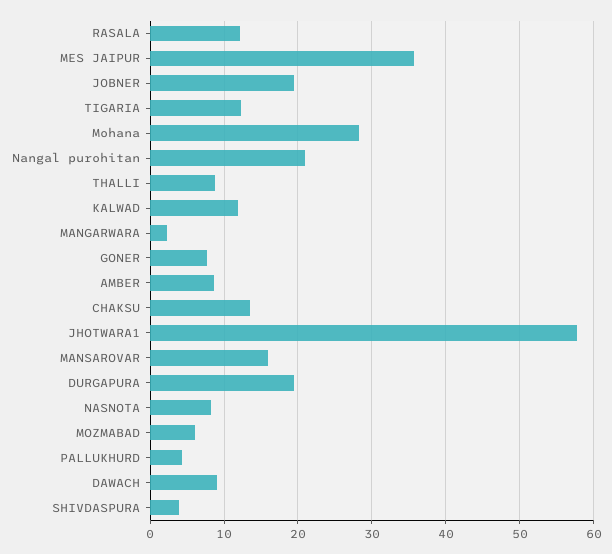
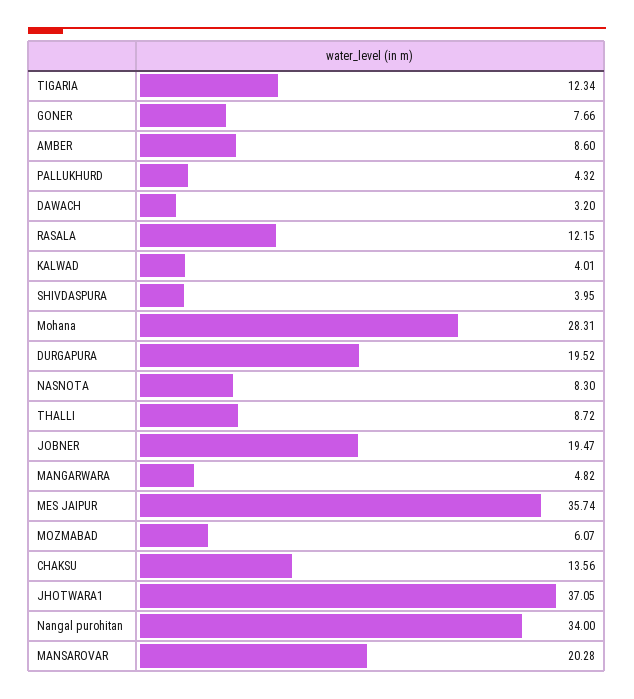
  {
    "RASALA": 12.15,
    "MES JAIPUR": 35.74,
    "JOBNER": 19.47,
    "TIGARIA": 12.34,
    "Mohana": 28.31,
-   "Nangal purohitan": 21,
+   "Nangal purohitan": 34,
    "THALLI": 8.72,
-   "KALWAD": 12,
+   "KALWAD": 4.01,
-   "MANGARWARA": 2,
+   "MANGARWARA": 4.82,
    "GONER": 7.66,
    "AMBER": 8.6,
    "CHAKSU": 13.56,
-   "JHOTWARA1": 58,
+   "JHOTWARA1": 37.05,
-   "MANSAROVAR": 16,
+   "MANSAROVAR": 20.28,
    "DURGAPURA": 19.52,
    "NASNOTA": 8.3,
    "MOZMABAD": 6.07,
    "PALLUKHURD": 4.32,
-   "DAWACH": 9,
+   "DAWACH": 3.2,
    "SHIVDASPURA": 3.95
  }

